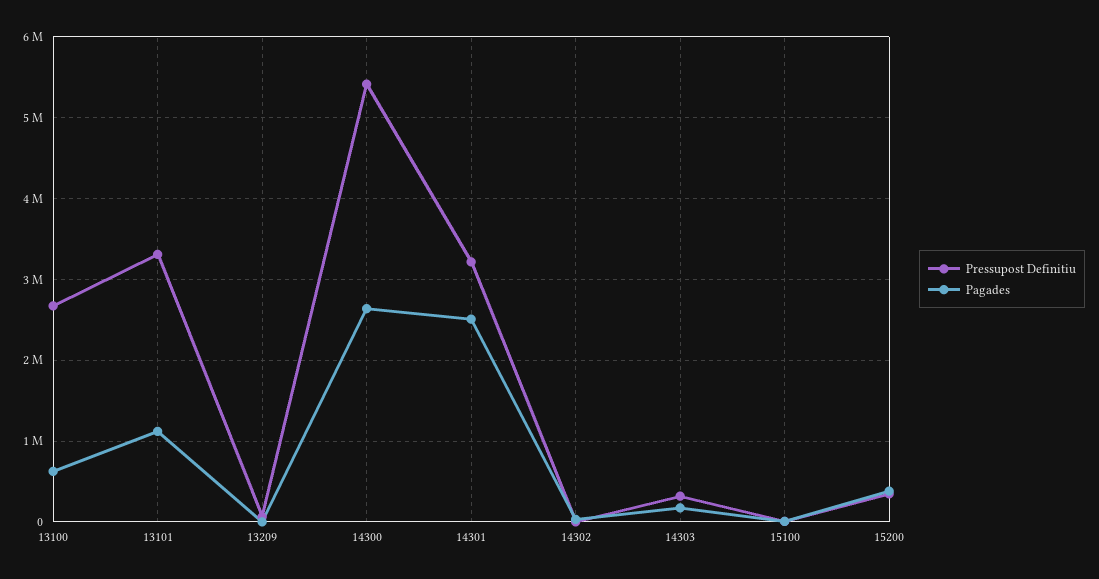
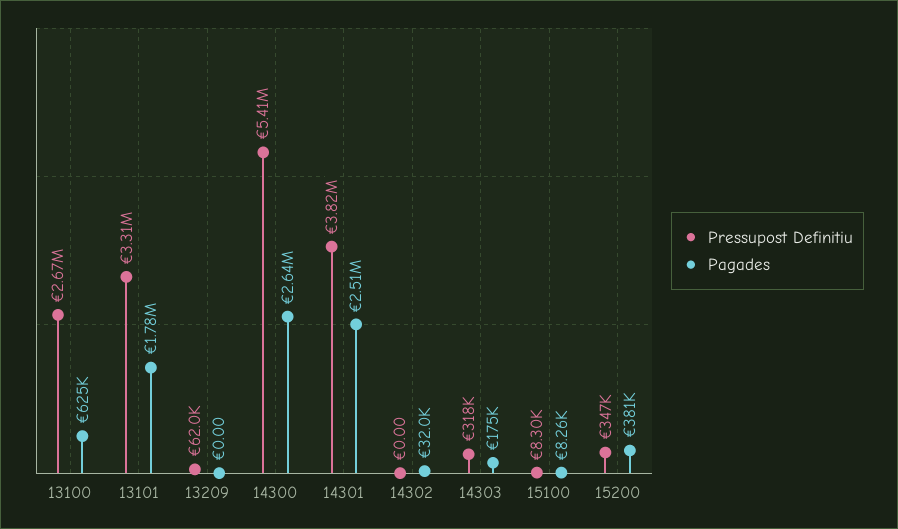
  {
    "Pressupost Definitiu": {
      "13100": 2670000,
      "13101": 3310000,
      "13209": 62000,
      "14300": 5410000,
-     "14301": 3200000,
+     "14301": 3820000,
      "14302": 0,
      "14303": 318000,
      "15100": 8300,
      "15200": 347000
    },
    "Pagades": {
      "13100": 625000,
-     "13101": 1100000,
+     "13101": 1780000,
      "13209": 0,
      "14300": 2640000,
      "14301": 2510000,
      "14302": 32000,
      "14303": 175000,
      "15100": 8260,
      "15200": 381000
    }
  }

